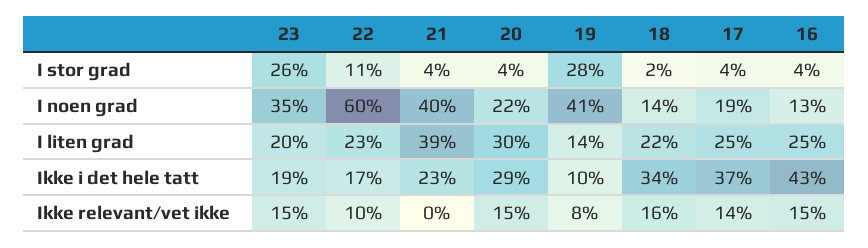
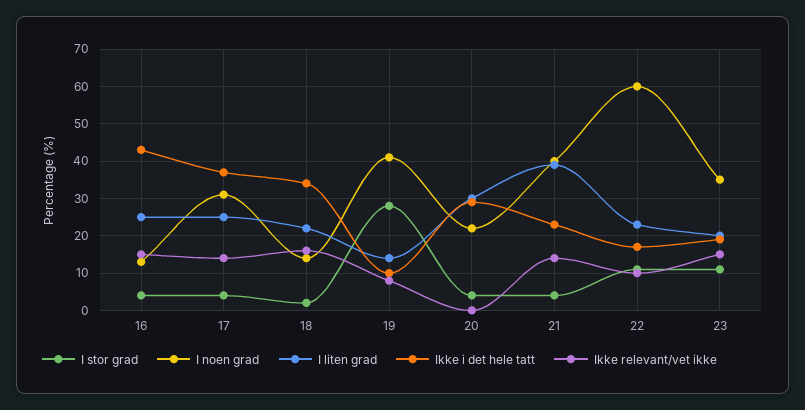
  {
    "I stor grad": {
-     "23": 26,
+     "23": 10,
      "22": 11,
      "21": 4,
      "20": 4,
      "19": 28,
      "18": 2,
      "17": 4,
      "16": 4
    },
    "I noen grad": {
      "23": 35,
      "22": 60,
      "21": 40,
      "20": 22,
      "19": 41,
      "18": 14,
-     "17": 19,
+     "17": 30,
      "16": 13
    },
    "I liten grad": {
      "23": 20,
      "22": 23,
      "21": 39,
      "20": 30,
      "19": 14,
      "18": 22,
      "17": 25,
      "16": 25
    },
    "Ikke i det hele tatt": {
      "23": 19,
      "22": 17,
      "21": 23,
      "20": 29,
      "19": 10,
      "18": 34,
      "17": 37,
      "16": 43
    },
    "Ikke relevant/vet ikke": {
      "23": 15,
      "22": 10,
-     "21": 0,
+     "21": 15,
-     "20": 15,
+     "20": 0,
      "19": 8,
      "18": 16,
      "17": 14,
      "16": 15
    }
  }

